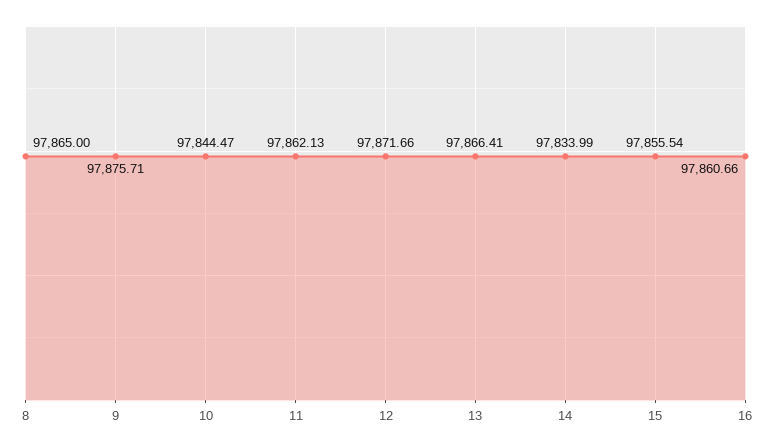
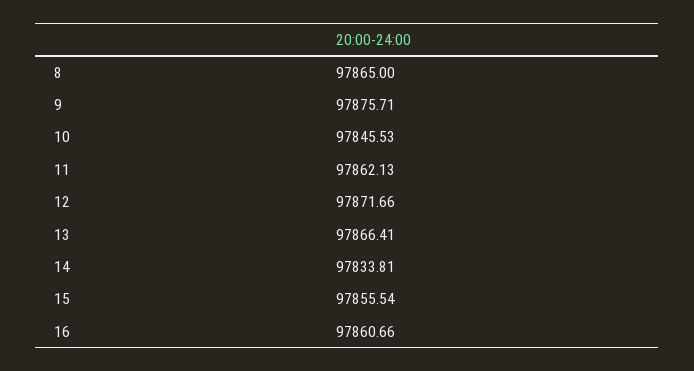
  {
    "8": 97865,
    "9": 97875.71,
-   "10": 97844.47,
+   "10": 97845.53,
    "11": 97862.13,
    "12": 97871.66,
    "13": 97866.41,
-   "14": 97833.99,
+   "14": 97833.81,
    "15": 97855.54,
    "16": 97860.66
  }

